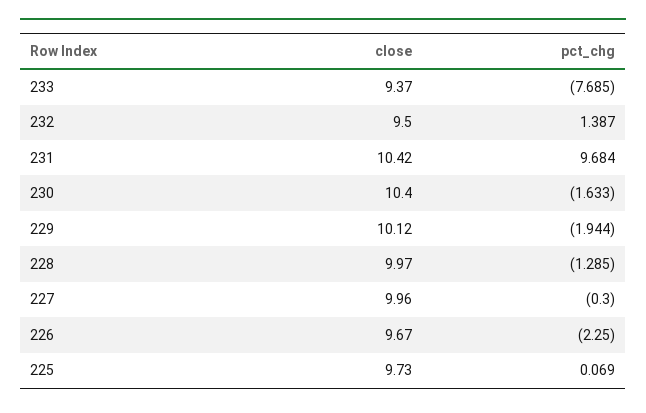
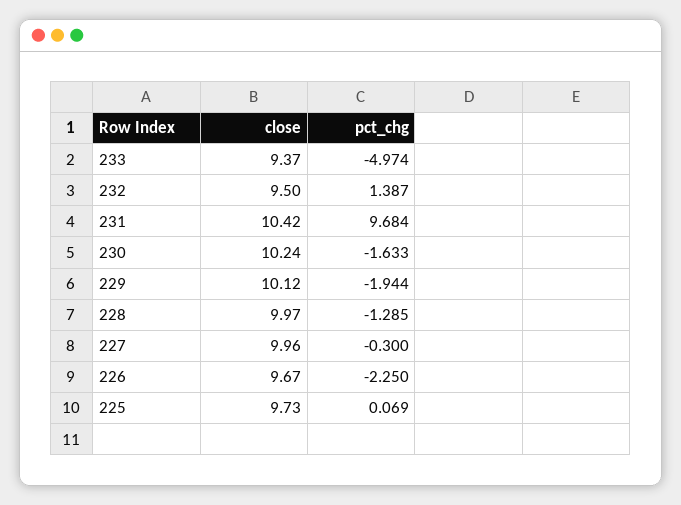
  {
    "close": {
      "233": 9.37,
      "232": 9.5,
      "231": 10.42,
-     "230": 10.4,
+     "230": 10.24,
      "229": 10.12,
      "228": 9.97,
      "227": 9.96,
      "226": 9.67,
      "225": 9.73
    },
    "pct_chg": {
-     "233": -7.685,
+     "233": -4.974,
      "232": 1.387,
      "231": 9.684,
      "230": -1.633,
      "229": -1.944,
      "228": -1.285,
      "227": -0.3,
      "226": -2.25,
      "225": 0.069
    }
  }

